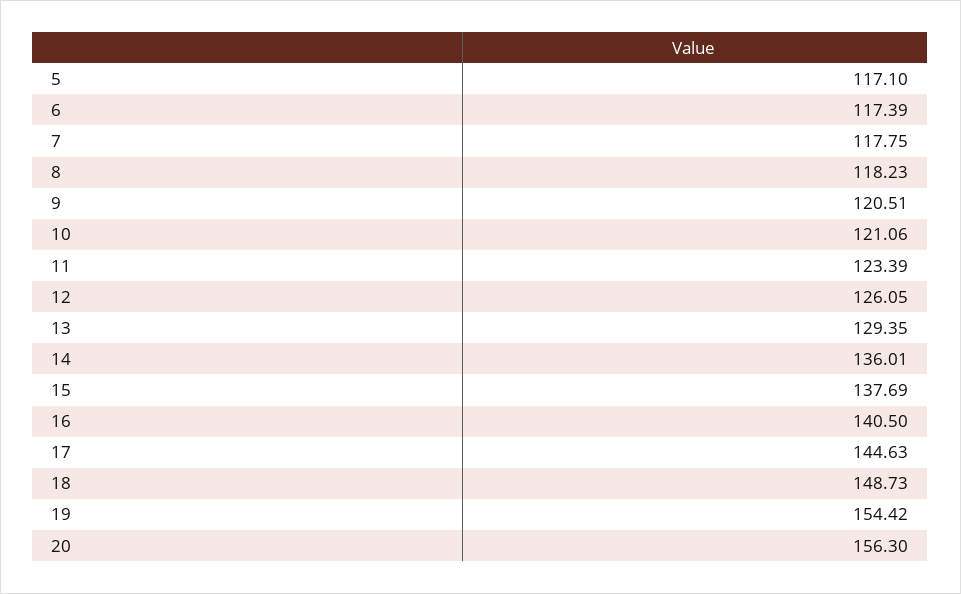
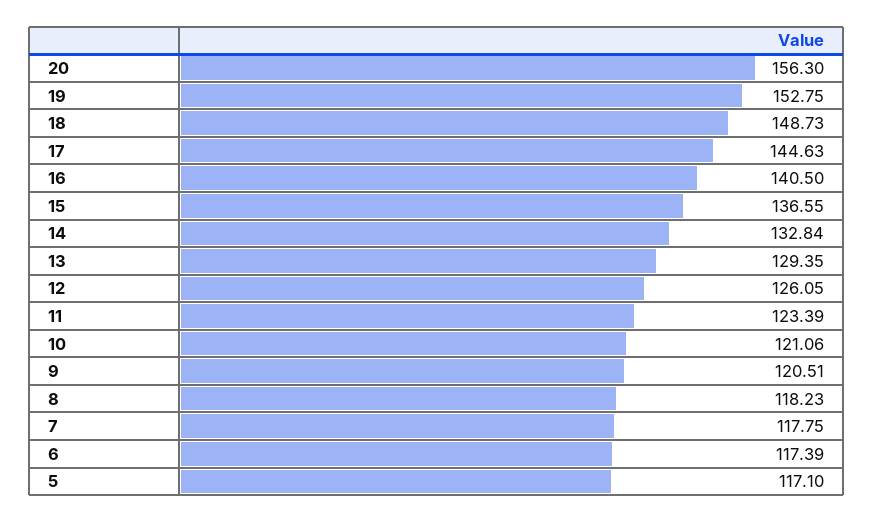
  {
    "5": 117.1,
    "6": 117.39,
    "7": 117.75,
    "8": 118.23,
    "9": 120.51,
    "10": 121.06,
    "11": 123.39,
    "12": 126.05,
    "13": 129.35,
-   "14": 136.01,
+   "14": 132.84,
-   "15": 137.69,
+   "15": 136.55,
    "16": 140.5,
    "17": 144.63,
    "18": 148.73,
-   "19": 154.42,
+   "19": 152.75,
    "20": 156.3
  }

